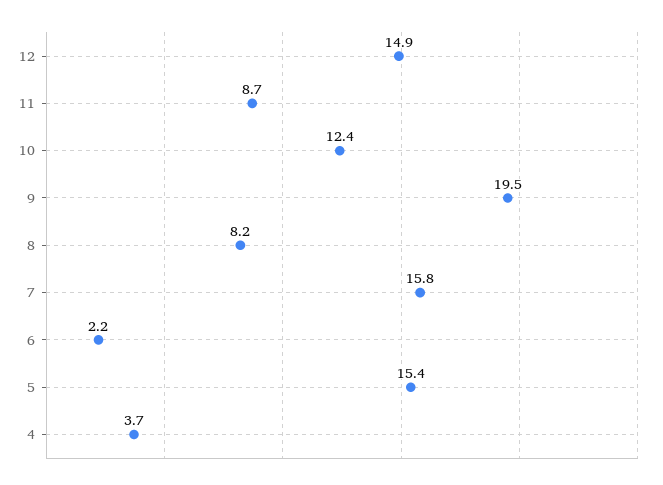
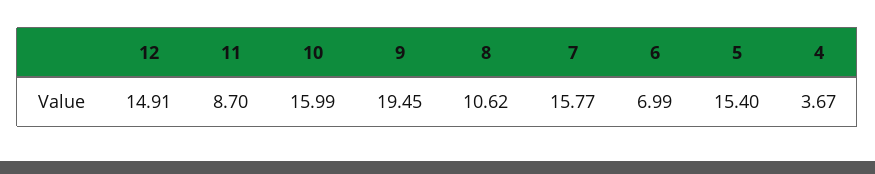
  {
    "12": 14.91,
    "11": 8.7,
-   "10": 12.4,
+   "10": 15.99,
    "9": 19.45,
-   "8": 8.2,
+   "8": 10.62,
    "7": 15.77,
-   "6": 2.2,
+   "6": 6.99,
    "5": 15.4,
    "4": 3.67
  }

